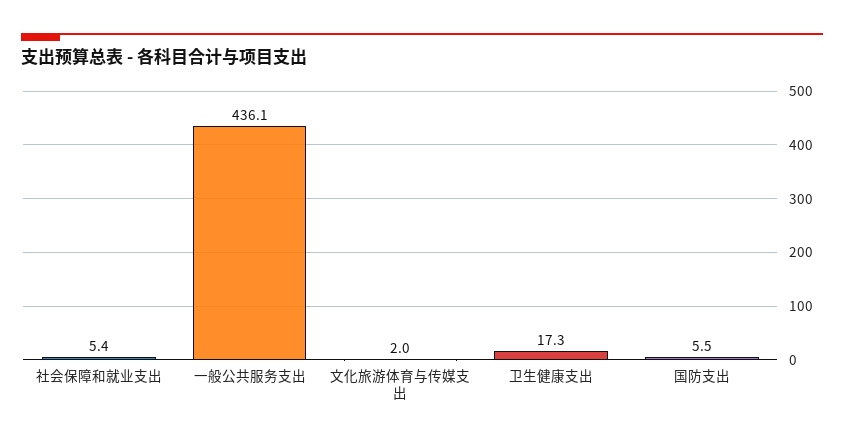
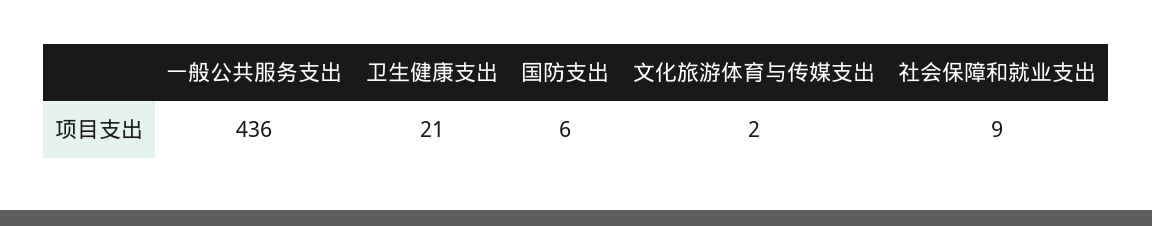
  {
-   "社会保障和就业支出": 5.4,
+   "社会保障和就业支出": 9,
    "一般公共服务支出": 436.1,
    "文化旅游体育与传媒支出": 2,
-   "卫生健康支出": 17.3,
+   "卫生健康支出": 21,
    "国防支出": 5.5
  }

